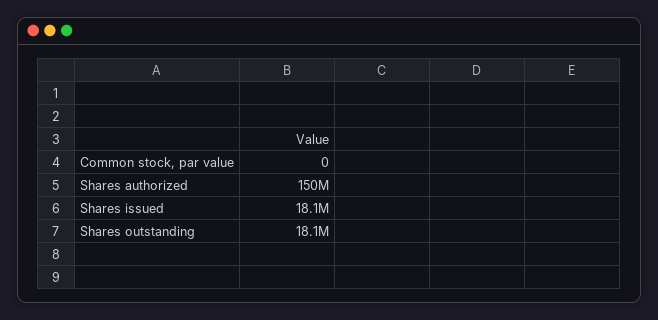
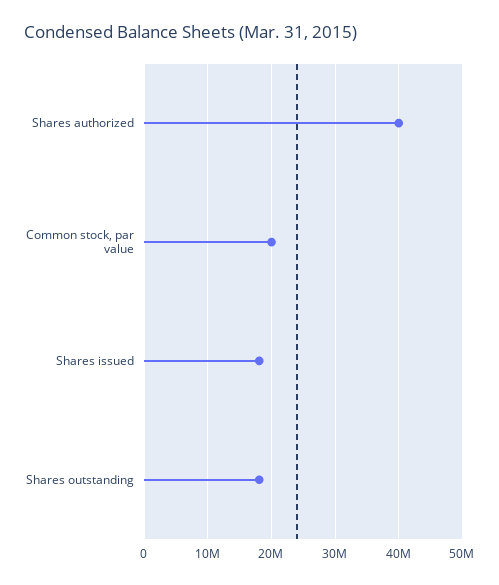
  {
-   "Common stock, par value": 0,
+   "Common stock, par value": 20000000,
-   "Shares authorized": 150000000,
+   "Shares authorized": 40000000,
    "Shares issued": 18100000,
    "Shares outstanding": 18100000
  }

